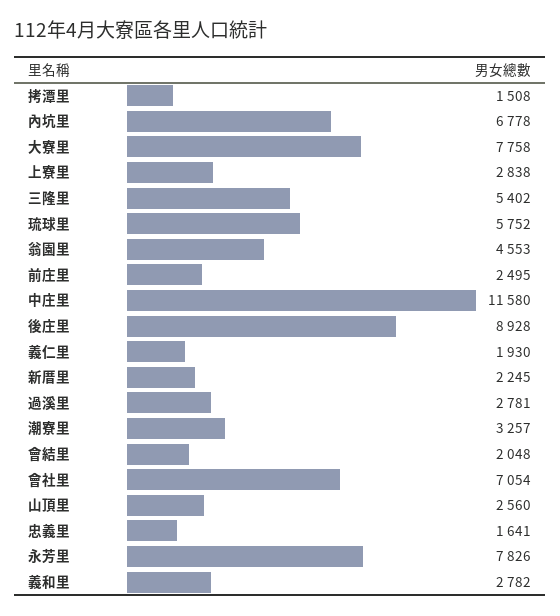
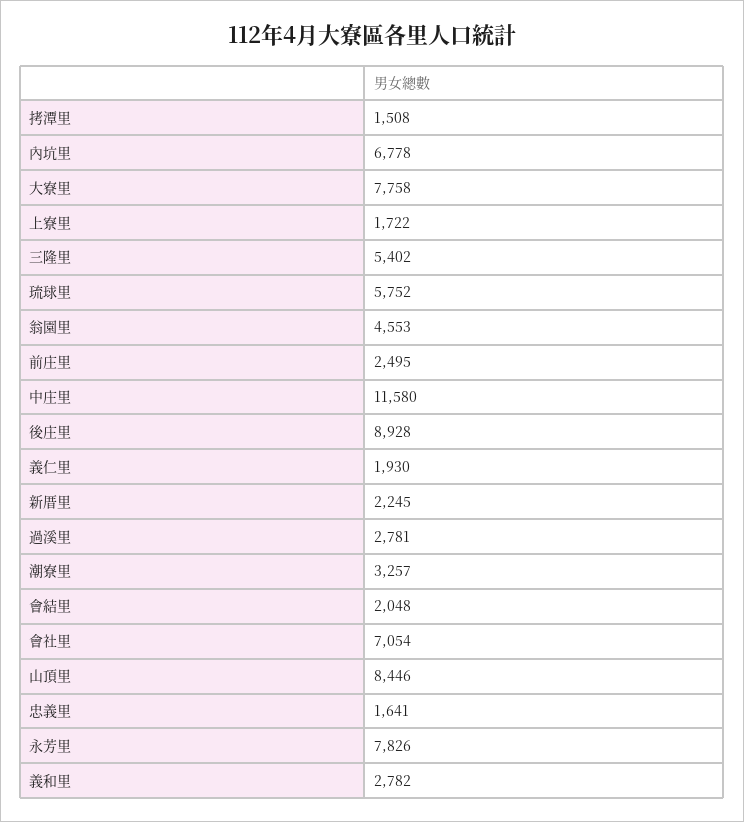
  {
    "拷潭里": 1508,
    "內坑里": 6778,
    "大寮里": 7758,
-   "上寮里": 2838,
+   "上寮里": 1722,
    "三隆里": 5402,
    "琉球里": 5752,
    "翁園里": 4553,
    "前庄里": 2495,
    "中庄里": 11580,
    "後庄里": 8928,
    "義仁里": 1930,
    "新厝里": 2245,
    "過溪里": 2781,
    "潮寮里": 3257,
    "會結里": 2048,
    "會社里": 7054,
-   "山頂里": 2560,
+   "山頂里": 8446,
    "忠義里": 1641,
    "永芳里": 7826,
    "義和里": 2782
  }

